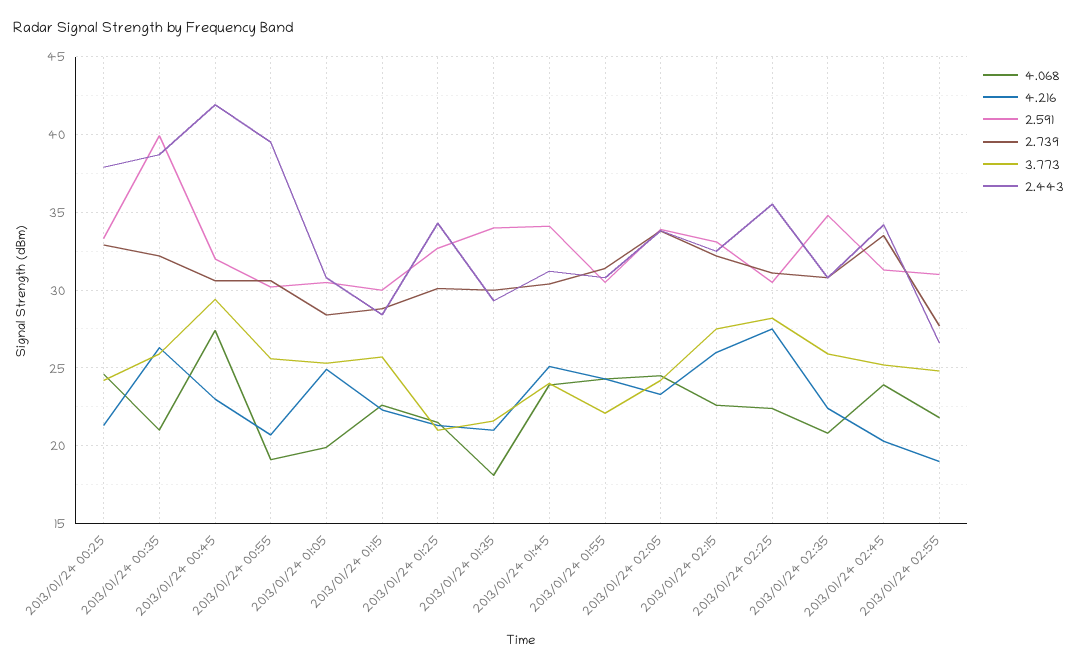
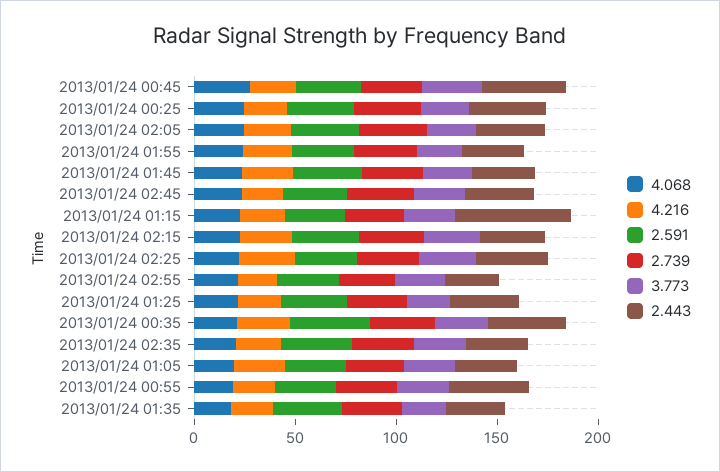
  {
    "4.068": {
      "2013/01/24 00:25": 24.5,
      "2013/01/24 00:35": 21,
      "2013/01/24 00:45": 27.5,
      "2013/01/24 00:55": 19,
      "2013/01/24 01:05": 20,
      "2013/01/24 01:15": 22.5,
      "2013/01/24 01:25": 21.5,
      "2013/01/24 01:35": 18,
      "2013/01/24 01:45": 24,
      "2013/01/24 01:55": 24.5,
      "2013/01/24 02:05": 24.5,
      "2013/01/24 02:15": 22.5,
      "2013/01/24 02:25": 22.5,
      "2013/01/24 02:35": 21,
      "2013/01/24 02:45": 24,
      "2013/01/24 02:55": 22
    },
    "4.216": {
      "2013/01/24 00:25": 21.5,
      "2013/01/24 00:35": 26.5,
      "2013/01/24 00:45": 23,
      "2013/01/24 00:55": 20.5,
      "2013/01/24 01:05": 25,
      "2013/01/24 01:15": 22.5,
      "2013/01/24 01:25": 21.5,
      "2013/01/24 01:35": 21,
      "2013/01/24 01:45": 25,
      "2013/01/24 01:55": 24.5,
      "2013/01/24 02:05": 23.5,
      "2013/01/24 02:15": 26,
      "2013/01/24 02:25": 27.5,
      "2013/01/24 02:35": 22.5,
      "2013/01/24 02:45": 20.5,
      "2013/01/24 02:55": 19
    },
    "2.591": {
      "2013/01/24 00:25": 33.5,
      "2013/01/24 00:35": 40,
      "2013/01/24 00:45": 32,
      "2013/01/24 00:55": 30,
      "2013/01/24 01:05": 30.5,
      "2013/01/24 01:15": 30,
      "2013/01/24 01:25": 32.5,
      "2013/01/24 01:35": 34,
      "2013/01/24 01:45": 34,
      "2013/01/24 01:55": 30.5,
      "2013/01/24 02:05": 34,
      "2013/01/24 02:15": 33,
      "2013/01/24 02:25": 30.5,
      "2013/01/24 02:35": 35,
      "2013/01/24 02:45": 31.5,
      "2013/01/24 02:55": 31
    },
    "2.739": {
      "2013/01/24 00:25": 33,
      "2013/01/24 00:35": 32,
      "2013/01/24 00:45": 30.5,
      "2013/01/24 00:55": 30.5,
      "2013/01/24 01:05": 28.5,
      "2013/01/24 01:15": 29,
      "2013/01/24 01:25": 30,
      "2013/01/24 01:35": 30,
      "2013/01/24 01:45": 30.5,
      "2013/01/24 01:55": 31.5,
      "2013/01/24 02:05": 34,
      "2013/01/24 02:15": 32,
      "2013/01/24 02:25": 31,
      "2013/01/24 02:35": 31,
      "2013/01/24 02:45": 33.5,
      "2013/01/24 02:55": 27.5
    },
    "3.773": {
      "2013/01/24 00:25": 24,
      "2013/01/24 00:35": 26,
      "2013/01/24 00:45": 29.5,
      "2013/01/24 00:55": 25.5,
      "2013/01/24 01:05": 25.5,
      "2013/01/24 01:15": 25.5,
      "2013/01/24 01:25": 21,
      "2013/01/24 01:35": 21.5,
      "2013/01/24 01:45": 24,
      "2013/01/24 01:55": 22,
      "2013/01/24 02:05": 24,
      "2013/01/24 02:15": 27.5,
      "2013/01/24 02:25": 28,
      "2013/01/24 02:35": 26,
      "2013/01/24 02:45": 25,
      "2013/01/24 02:55": 25
    },
    "2.443": {
      "2013/01/24 00:25": 38,
      "2013/01/24 00:35": 38.5,
      "2013/01/24 00:45": 42,
      "2013/01/24 00:55": 39.5,
      "2013/01/24 01:05": 31,
-     "2013/01/24 01:15": 28.5,
+     "2013/01/24 01:15": 60,
      "2013/01/24 01:25": 34.5,
      "2013/01/24 01:35": 29.5,
      "2013/01/24 01:45": 31,
      "2013/01/24 01:55": 31,
      "2013/01/24 02:05": 34,
      "2013/01/24 02:15": 32.5,
      "2013/01/24 02:25": 35.5,
      "2013/01/24 02:35": 31,
      "2013/01/24 02:45": 34,
      "2013/01/24 02:55": 26.5
    }
  }

